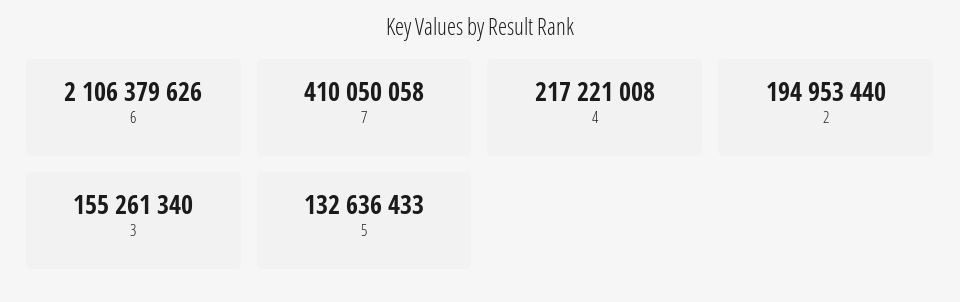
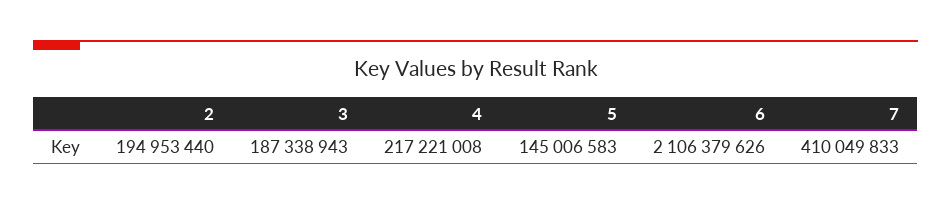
  {
    "6": 2106379626,
-   "7": 410050058,
+   "7": 410049833,
    "4": 217221008,
    "2": 194953440,
-   "3": 155261340,
+   "3": 187338943,
-   "5": 132636433
+   "5": 145006583
  }

